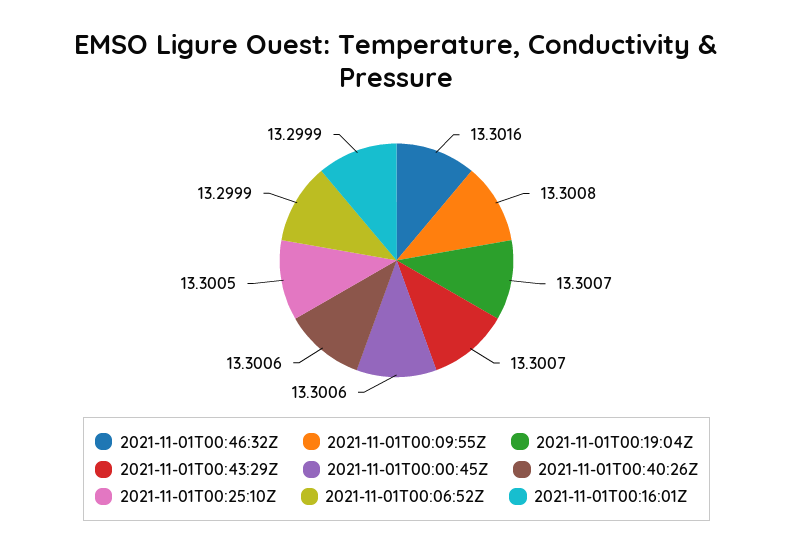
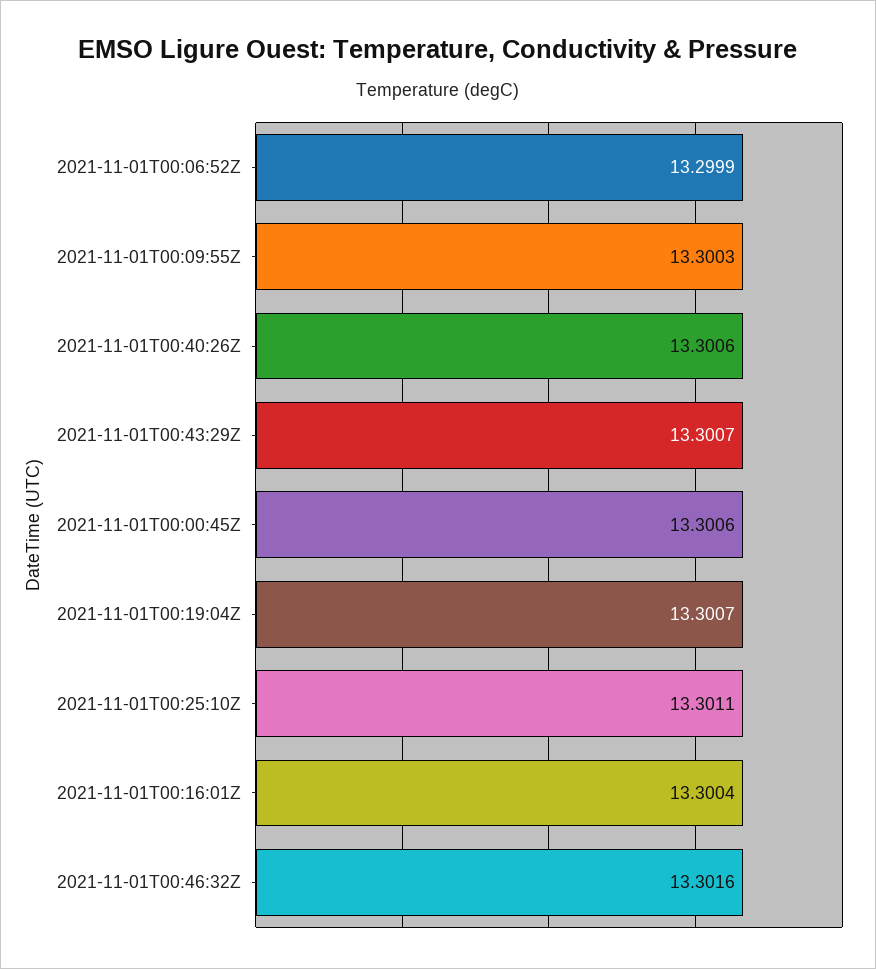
  {
    "2021-11-01T00:46:32Z": 13.3016,
-   "2021-11-01T00:09:55Z": 13.3008,
+   "2021-11-01T00:09:55Z": 13.3003,
    "2021-11-01T00:19:04Z": 13.3007,
    "2021-11-01T00:43:29Z": 13.3007,
    "2021-11-01T00:00:45Z": 13.3006,
    "2021-11-01T00:40:26Z": 13.3006,
-   "2021-11-01T00:25:10Z": 13.3005,
+   "2021-11-01T00:25:10Z": 13.3011,
    "2021-11-01T00:06:52Z": 13.2999,
-   "2021-11-01T00:16:01Z": 13.2999
+   "2021-11-01T00:16:01Z": 13.3004
  }

